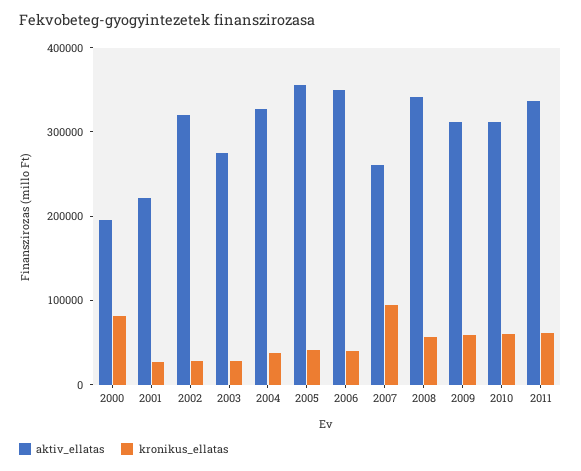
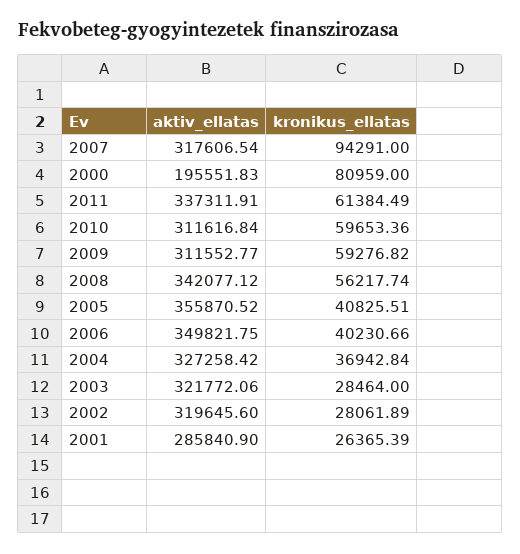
  {
    "aktiv_ellatas": {
      "2000": 195551.83,
-     "2001": 220000,
+     "2001": 285840.9,
      "2002": 319645.6,
-     "2003": 280000,
+     "2003": 321772.06,
      "2004": 327258.42,
      "2005": 355870.52,
      "2006": 349821.75,
-     "2007": 260000,
+     "2007": 317606.54,
      "2008": 342077.12,
      "2009": 311552.77,
      "2010": 311616.84,
      "2011": 337311.91
    },
    "kronikus_ellatas": {
      "2000": 80959,
      "2001": 26365.39,
      "2002": 28061.89,
      "2003": 28464,
      "2004": 36942.84,
      "2005": 40825.51,
      "2006": 40230.66,
      "2007": 94291,
      "2008": 56217.74,
      "2009": 59276.82,
      "2010": 59653.36,
      "2011": 61384.49
    }
  }

